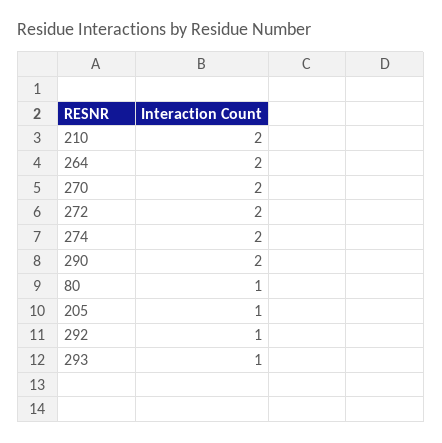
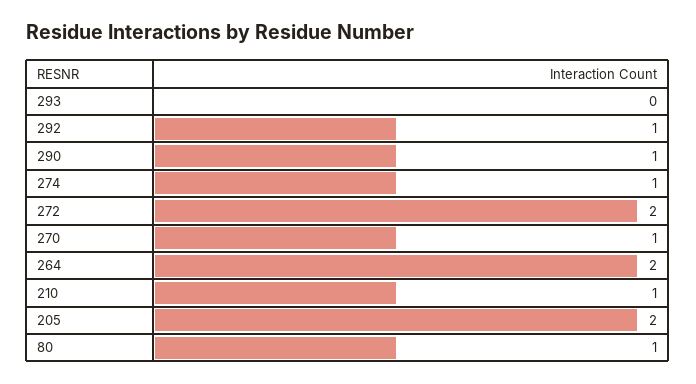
  {
-   "210": 2,
+   "210": 1,
    "264": 2,
-   "270": 2,
+   "270": 1,
    "272": 2,
-   "274": 2,
+   "274": 1,
-   "290": 2,
+   "290": 1,
    "80": 1,
-   "205": 1,
+   "205": 2,
    "292": 1,
-   "293": 1
+   "293": 0
  }

